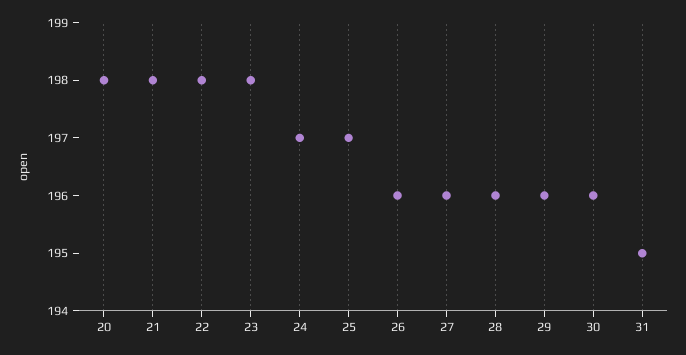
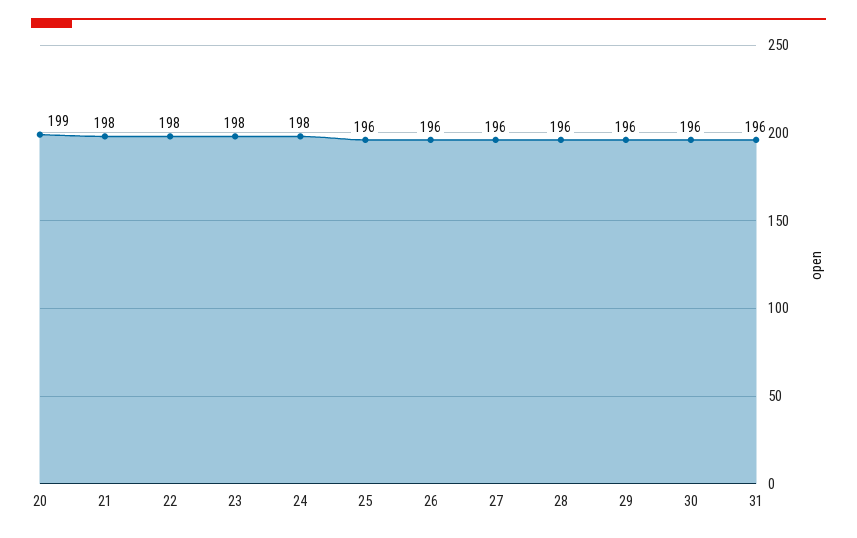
  {
-   "20": 198,
+   "20": 199,
    "21": 198,
    "22": 198,
    "23": 198,
-   "24": 197,
+   "24": 198,
-   "25": 197,
+   "25": 196,
    "26": 196,
    "27": 196,
    "28": 196,
    "29": 196,
    "30": 196,
-   "31": 195
+   "31": 196
  }

